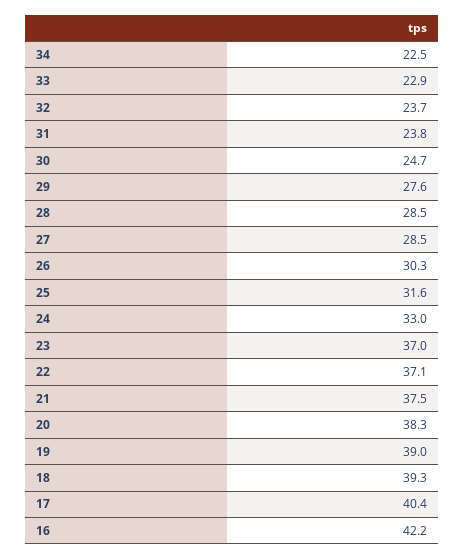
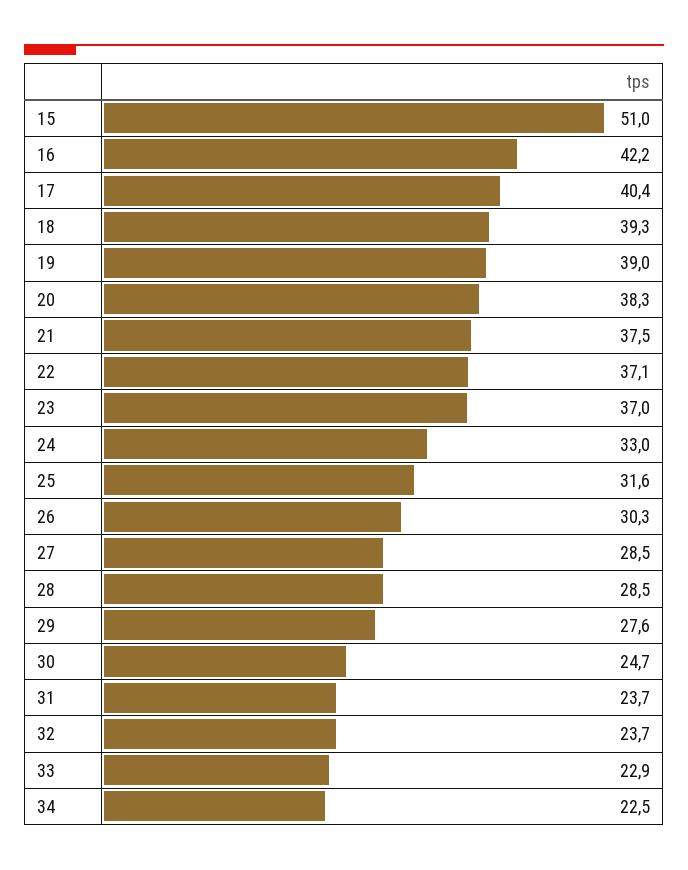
  {
    "34": 22.5,
    "33": 22.9,
    "32": 23.7,
-   "31": 23.8,
+   "31": 23.7,
    "30": 24.7,
    "29": 27.6,
    "28": 28.5,
    "27": 28.5,
    "26": 30.3,
    "25": 31.6,
    "24": 33,
    "23": 37,
    "22": 37.1,
    "21": 37.5,
    "20": 38.3,
    "19": 39,
    "18": 39.3,
    "17": 40.4,
-   "16": 42.2
+   "16": 42.2,
+   "15": 51
  }

